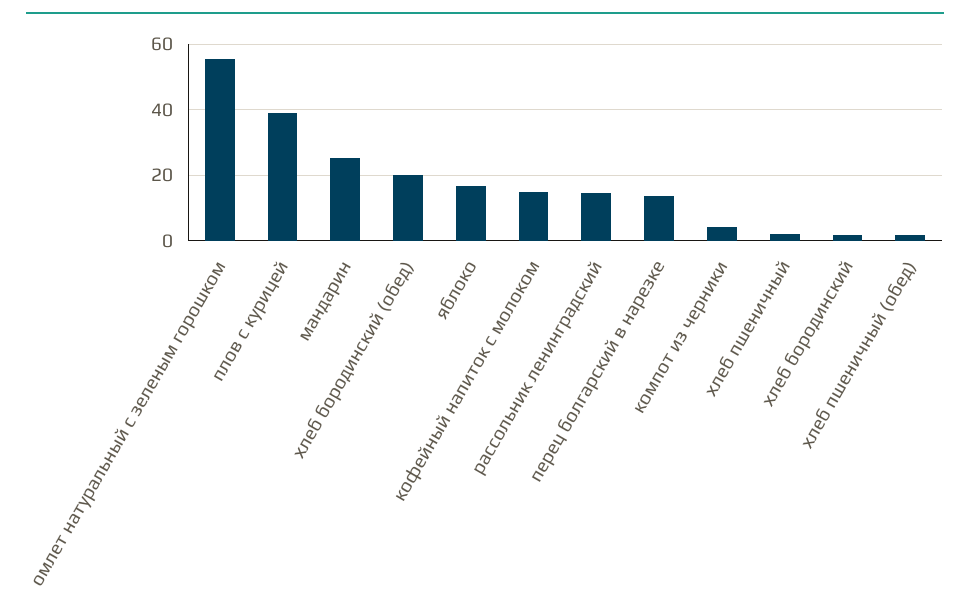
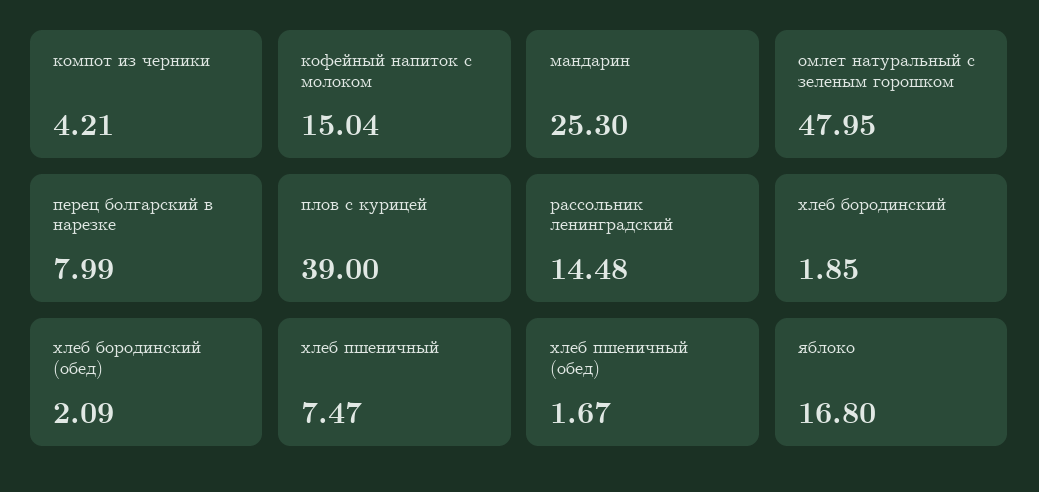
  {
-   "омлет натуральный с зеленым горошком": 56,
+   "омлет натуральный с зеленым горошком": 47.95,
    "плов с курицей": 39,
    "мандарин": 25.3,
-   "хлеб бородинский (обед)": 20,
+   "хлеб бородинский (обед)": 2.09,
    "яблоко": 16.8,
    "кофейный напиток с молоком": 15.04,
    "рассольник ленинградский": 14.48,
-   "перец болгарский в нарезке": 14,
+   "перец болгарский в нарезке": 7.99,
    "компот из черники": 4.21,
-   "хлеб пшеничный": 2,
+   "хлеб пшеничный": 7.47,
    "хлеб бородинский": 1.85,
    "хлеб пшеничный (обед)": 1.67
  }

